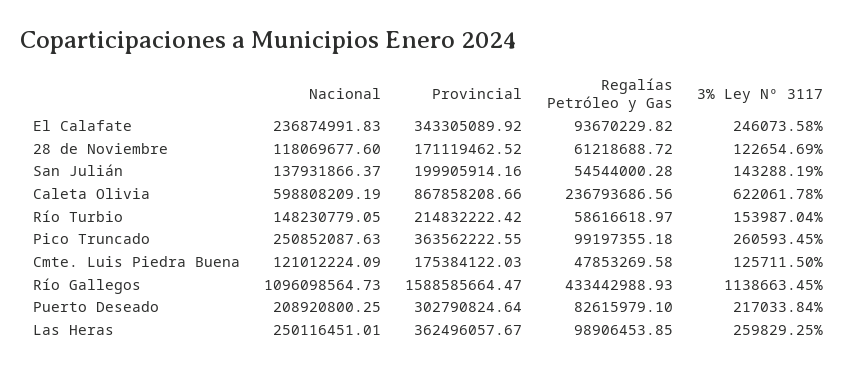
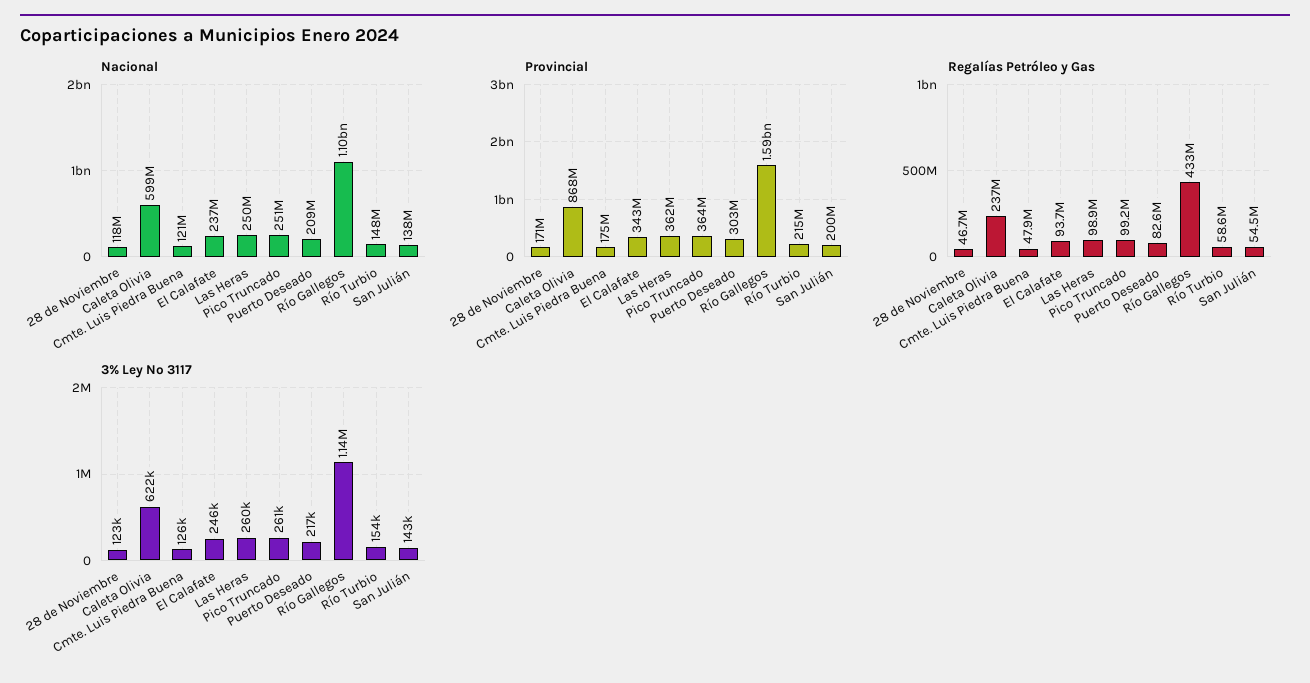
  {
    "Nacional": {
      "El Calafate": 236874991.83,
      "28 de Noviembre": 118069677.6,
      "San Julián": 137931866.37,
      "Caleta Olivia": 598808209.19,
      "Río Turbio": 148230779.05,
      "Pico Truncado": 250852087.63,
      "Cmte. Luis Piedra Buena": 121012224.09,
      "Río Gallegos": 1096098564.73,
      "Puerto Deseado": 208920800.25,
      "Las Heras": 250116451.01
    },
    "Provincial": {
      "El Calafate": 343305089.92,
      "28 de Noviembre": 171119462.52,
      "San Julián": 199905914.16,
      "Caleta Olivia": 867858208.66,
      "Río Turbio": 214832222.42,
      "Pico Truncado": 363562222.55,
      "Cmte. Luis Piedra Buena": 175384122.03,
      "Río Gallegos": 1588585664.47,
      "Puerto Deseado": 302790824.64,
      "Las Heras": 362496057.67
    },
    "Regalías Petróleo y Gas": {
      "El Calafate": 93670229.82,
-     "28 de Noviembre": 61218688.72,
+     "28 de Noviembre": 46700000,
      "San Julián": 54544000.28,
      "Caleta Olivia": 236793686.56,
      "Río Turbio": 58616618.97,
      "Pico Truncado": 99197355.18,
      "Cmte. Luis Piedra Buena": 47853269.58,
      "Río Gallegos": 433442988.93,
      "Puerto Deseado": 82615979.1,
      "Las Heras": 98906453.85
    },
    "3% Ley Nº 3117": {
      "El Calafate": 246073.58,
      "28 de Noviembre": 122654.69,
      "San Julián": 143288.19,
      "Caleta Olivia": 622061.78,
      "Río Turbio": 153987.04,
      "Pico Truncado": 260593.45,
      "Cmte. Luis Piedra Buena": 125711.5,
      "Río Gallegos": 1138663.45,
      "Puerto Deseado": 217033.84,
      "Las Heras": 259829.25
    }
  }

